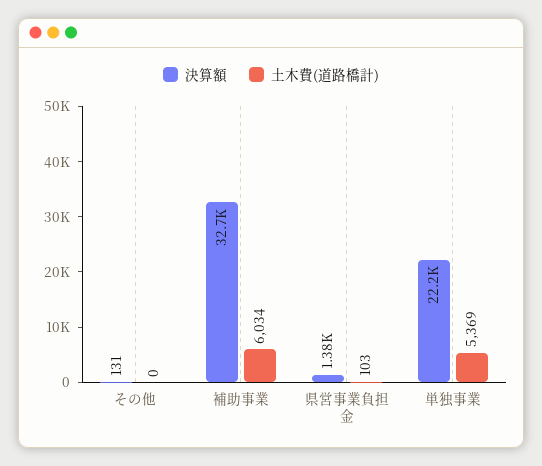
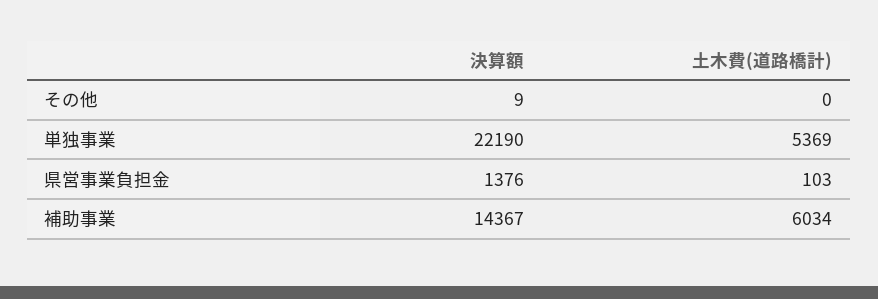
  {
    "決算額": {
-     "その他": 131,
+     "その他": 9,
-     "補助事業": 32700,
+     "補助事業": 14367,
      "県営事業負担金": 1376,
      "単独事業": 22190
    },
    "土木費(道路橋計)": {
      "その他": 0,
      "補助事業": 6034,
      "県営事業負担金": 103,
      "単独事業": 5369
    }
  }

